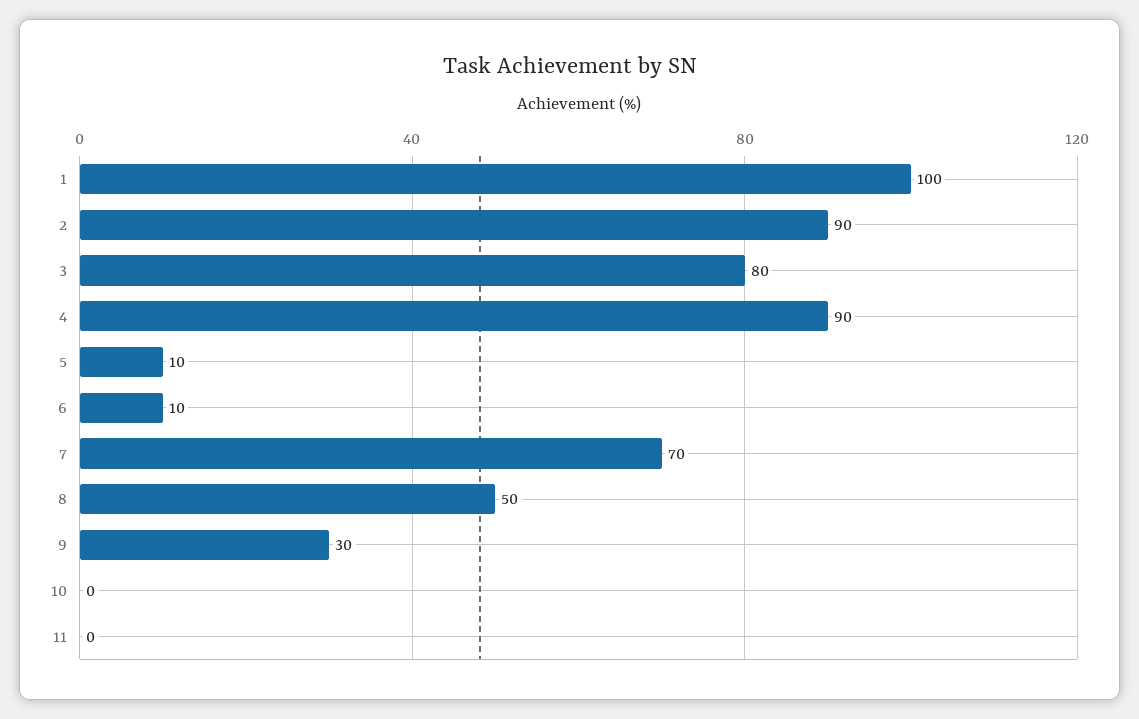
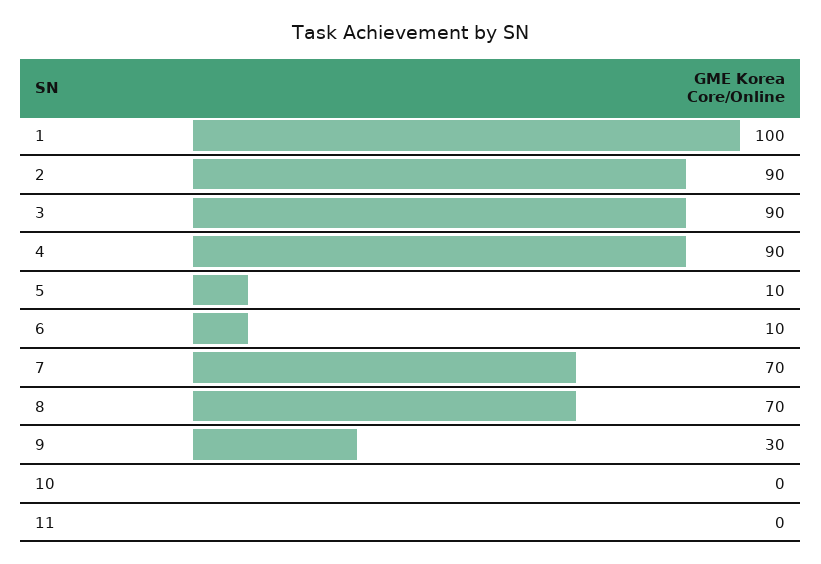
  {
    "1": 100,
    "2": 90,
-   "3": 80,
+   "3": 90,
    "4": 90,
    "5": 10,
    "6": 10,
    "7": 70,
-   "8": 50,
+   "8": 70,
    "9": 30,
    "10": 0,
    "11": 0
  }

